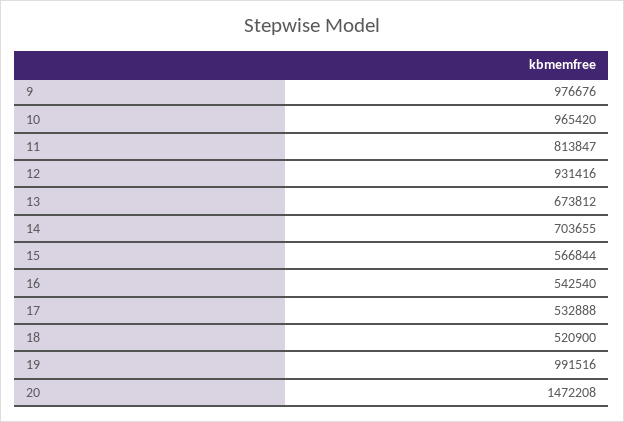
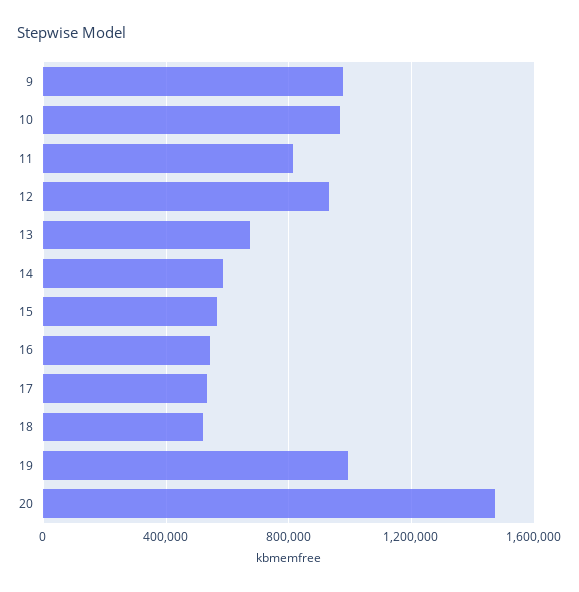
  {
    "9": 976676,
    "10": 965420,
    "11": 813847,
    "12": 931416,
    "13": 673812,
-   "14": 703655,
+   "14": 600000,
    "15": 566844,
    "16": 542540,
    "17": 532888,
    "18": 520900,
    "19": 991516,
    "20": 1472208
  }

